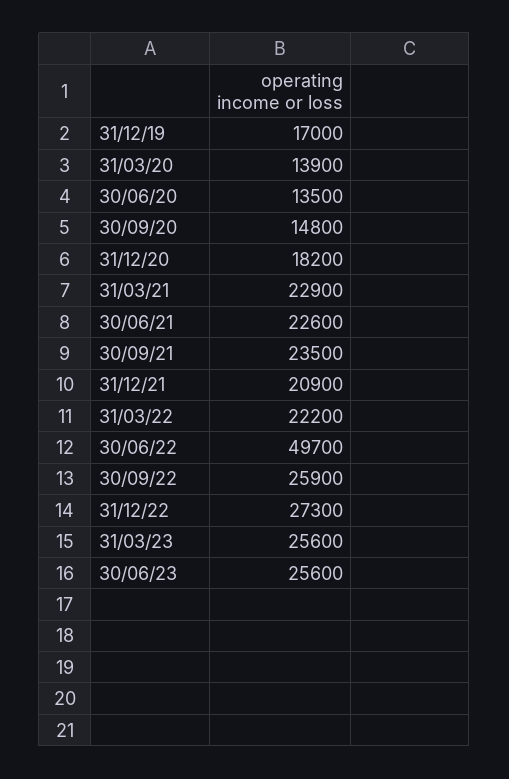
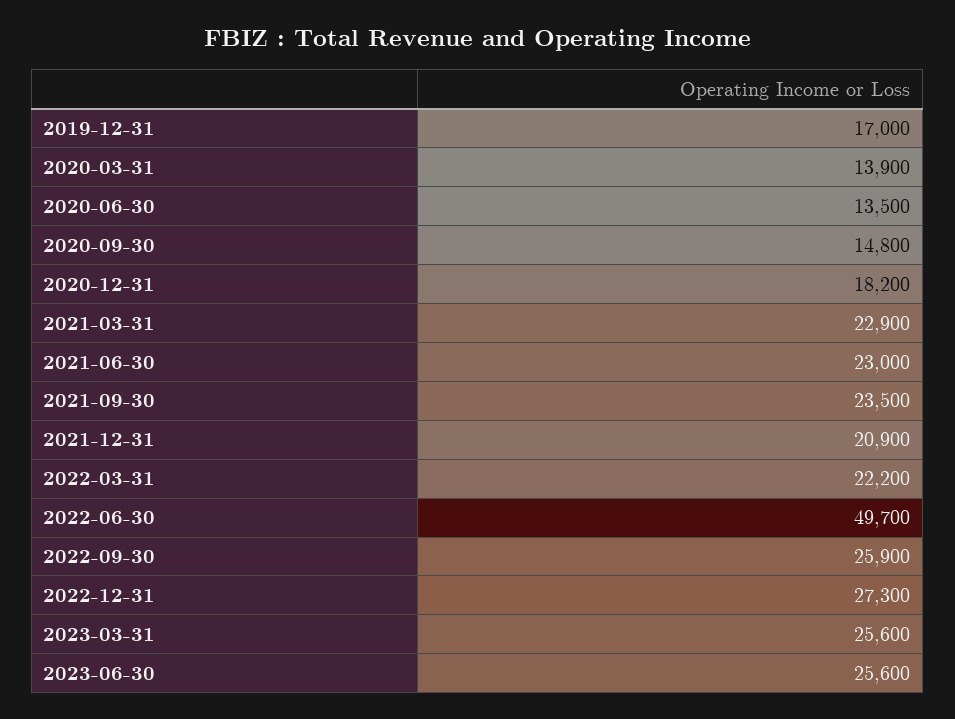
  {
    "31/12/19": 17000,
    "31/03/20": 13900,
    "30/06/20": 13500,
    "30/09/20": 14800,
    "31/12/20": 18200,
    "31/03/21": 22900,
-   "30/06/21": 22600,
+   "30/06/21": 23000,
    "30/09/21": 23500,
    "31/12/21": 20900,
    "31/03/22": 22200,
    "30/06/22": 49700,
    "30/09/22": 25900,
    "31/12/22": 27300,
    "31/03/23": 25600,
    "30/06/23": 25600
  }

